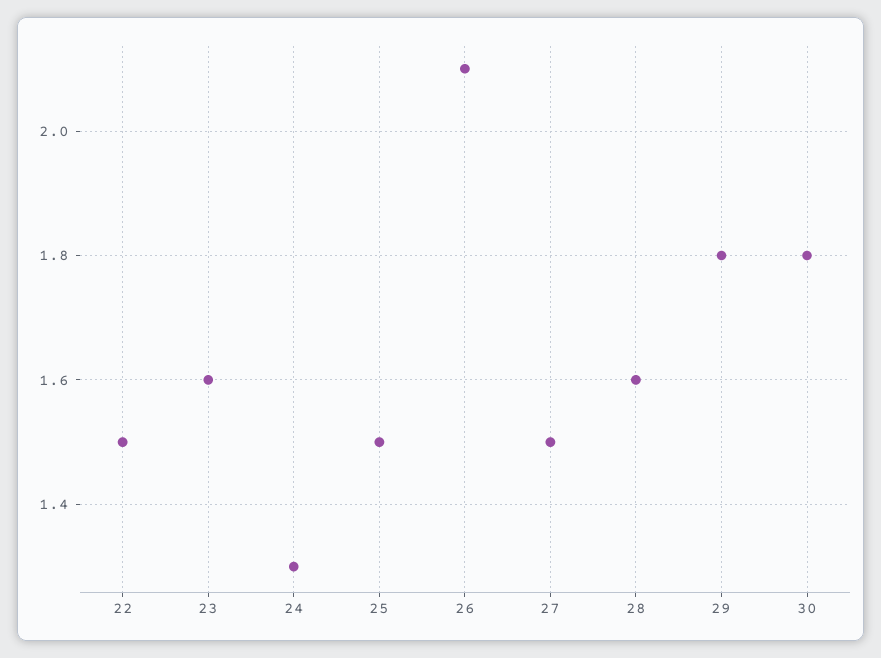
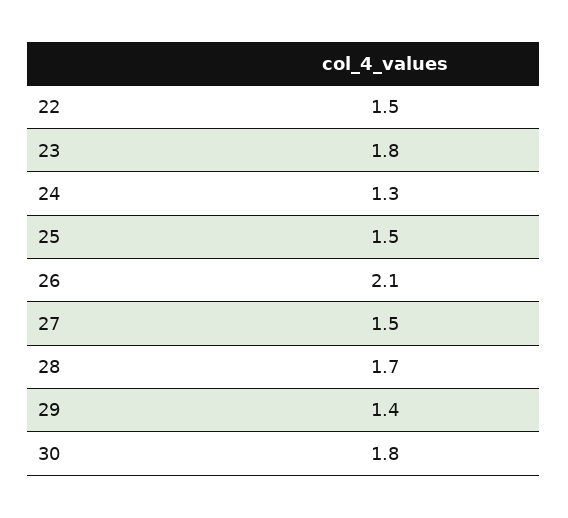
  {
    "22": 1.5,
-   "23": 1.6,
+   "23": 1.8,
    "24": 1.3,
    "25": 1.5,
    "26": 2.1,
    "27": 1.5,
-   "28": 1.6,
+   "28": 1.7,
-   "29": 1.8,
+   "29": 1.4,
    "30": 1.8
  }

